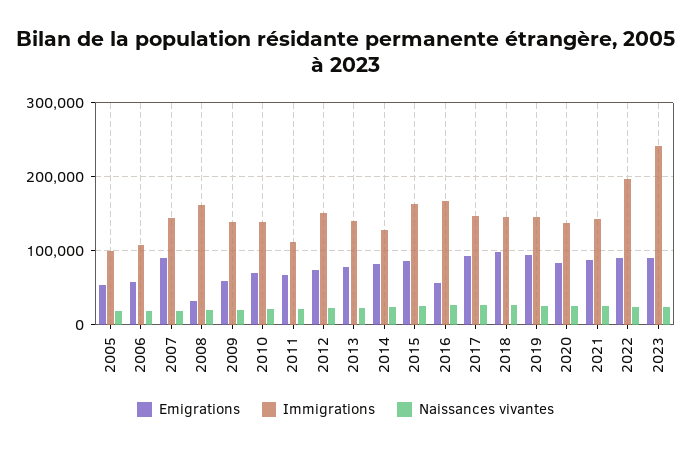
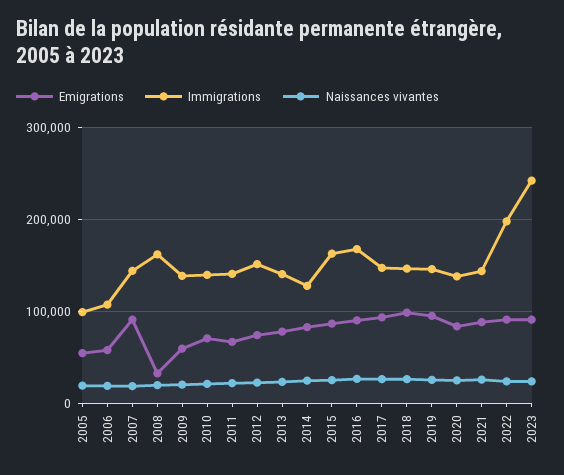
  {
    "Emigrations": {
      "2005": 50000,
      "2006": 60000,
      "2007": 90000,
      "2008": 30000,
      "2009": 60000,
      "2010": 70000,
      "2011": 70000,
      "2012": 70000,
      "2013": 80000,
      "2014": 80000,
      "2015": 90000,
-     "2016": 60000,
+     "2016": 90000,
      "2017": 90000,
      "2018": 100000,
      "2019": 90000,
      "2020": 80000,
      "2021": 90000,
      "2022": 90000,
      "2023": 90000
    },
    "Immigrations": {
      "2005": 100000,
      "2006": 110000,
      "2007": 140000,
      "2008": 160000,
      "2009": 140000,
      "2010": 140000,
-     "2011": 110000,
+     "2011": 140000,
      "2012": 150000,
      "2013": 140000,
      "2014": 130000,
      "2015": 160000,
      "2016": 170000,
      "2017": 150000,
      "2018": 150000,
      "2019": 150000,
      "2020": 140000,
      "2021": 140000,
      "2022": 200000,
      "2023": 240000
    },
    "Naissances vivantes": {
      "2005": 20000,
      "2006": 20000,
      "2007": 20000,
      "2008": 20000,
      "2009": 20000,
      "2010": 20000,
      "2011": 20000,
      "2012": 20000,
      "2013": 20000,
      "2014": 20000,
      "2015": 30000,
      "2016": 30000,
      "2017": 30000,
      "2018": 30000,
      "2019": 30000,
      "2020": 20000,
      "2021": 30000,
      "2022": 20000,
      "2023": 20000
    }
  }

